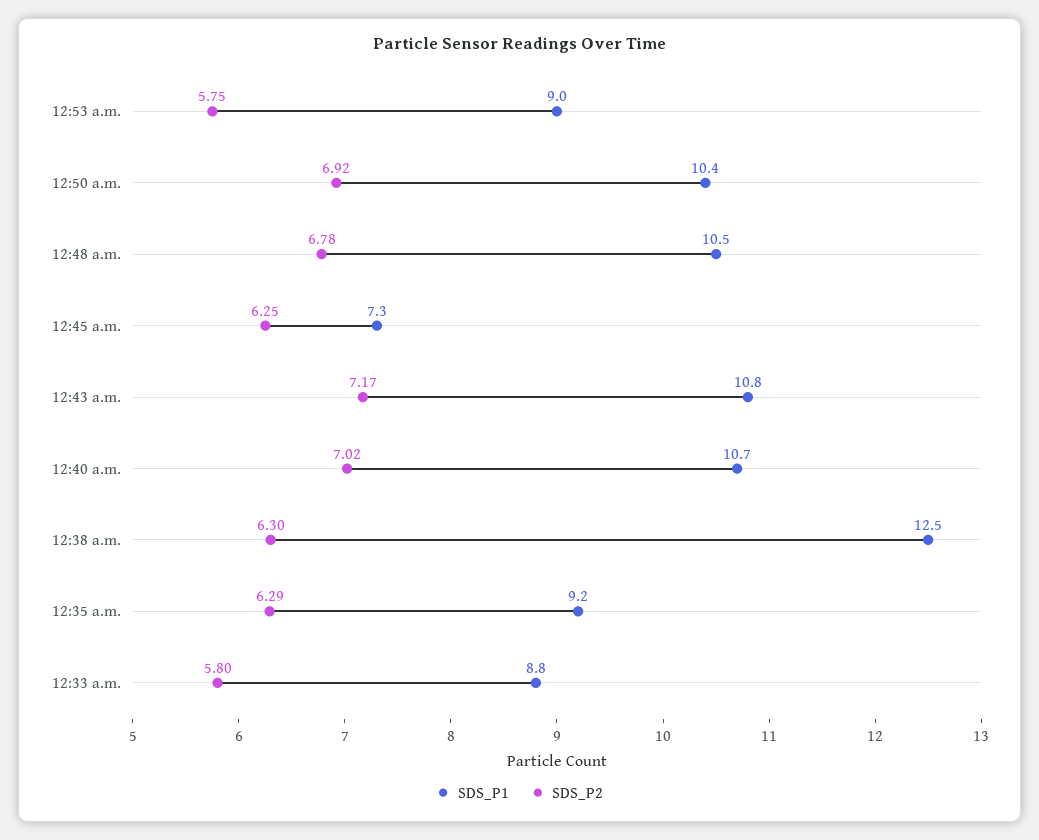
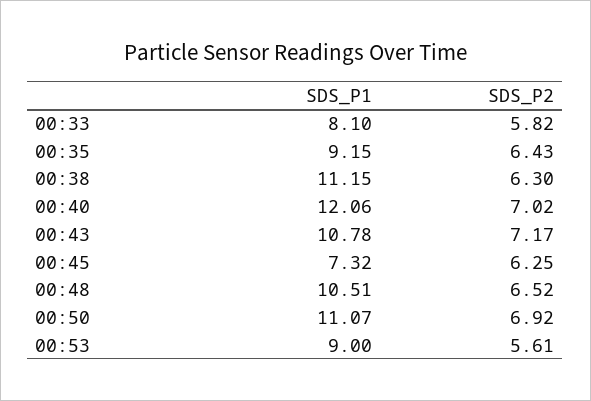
  {
    "SDS_P1": {
      "12:53 a.m.": 9,
-     "12:50 a.m.": 10.4,
+     "12:50 a.m.": 11.07,
      "12:48 a.m.": 10.51,
      "12:45 a.m.": 7.32,
      "12:43 a.m.": 10.78,
-     "12:40 a.m.": 10.7,
+     "12:40 a.m.": 12.06,
-     "12:38 a.m.": 12.5,
+     "12:38 a.m.": 11.15,
      "12:35 a.m.": 9.15,
-     "12:33 a.m.": 8.8
+     "12:33 a.m.": 8.1
    },
    "SDS_P2": {
-     "12:53 a.m.": 5.75,
+     "12:53 a.m.": 5.61,
      "12:50 a.m.": 6.92,
-     "12:48 a.m.": 6.78,
+     "12:48 a.m.": 6.52,
      "12:45 a.m.": 6.25,
      "12:43 a.m.": 7.17,
      "12:40 a.m.": 7.02,
      "12:38 a.m.": 6.3,
-     "12:35 a.m.": 6.29,
+     "12:35 a.m.": 6.43,
-     "12:33 a.m.": 5.8
+     "12:33 a.m.": 5.82
    }
  }

